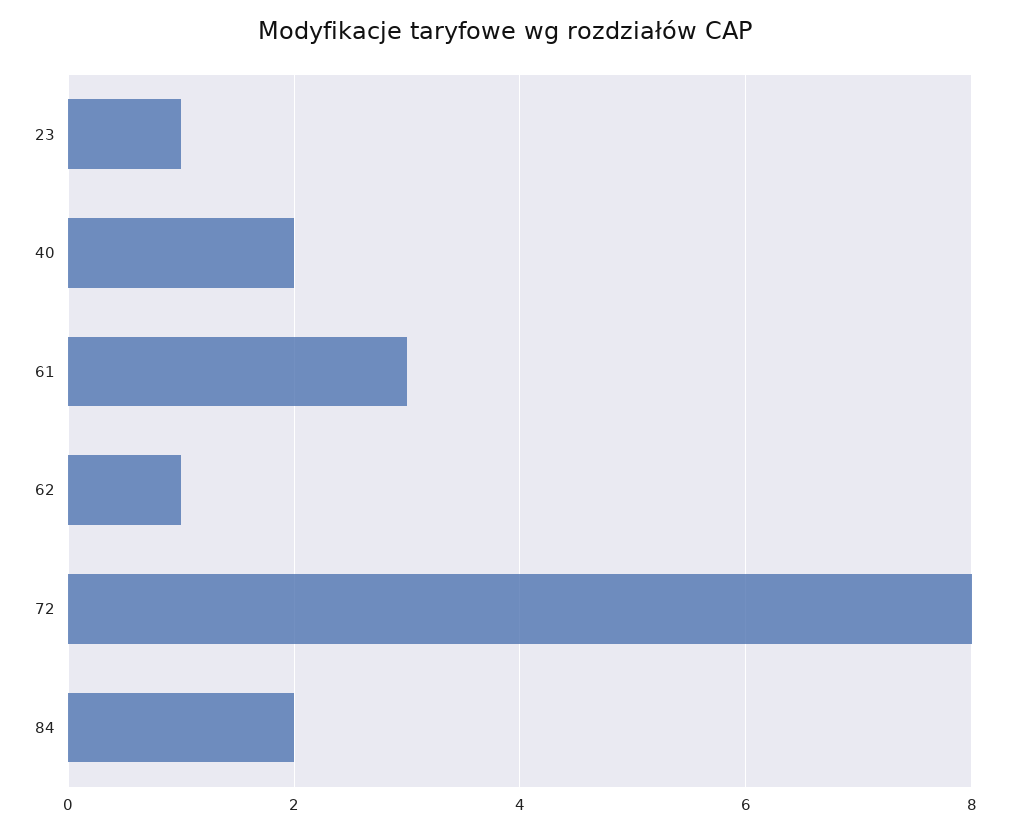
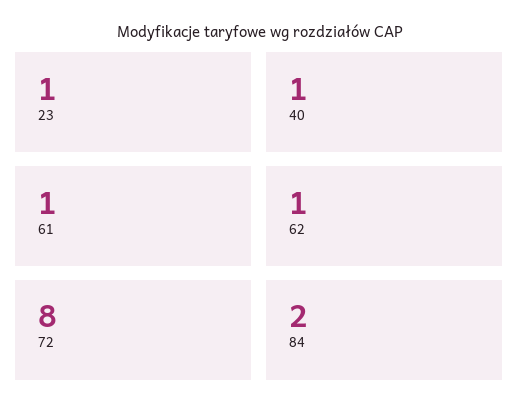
  {
    "23": 1,
-   "40": 2,
+   "40": 1,
-   "61": 3,
+   "61": 1,
    "62": 1,
    "72": 8,
    "84": 2
  }

